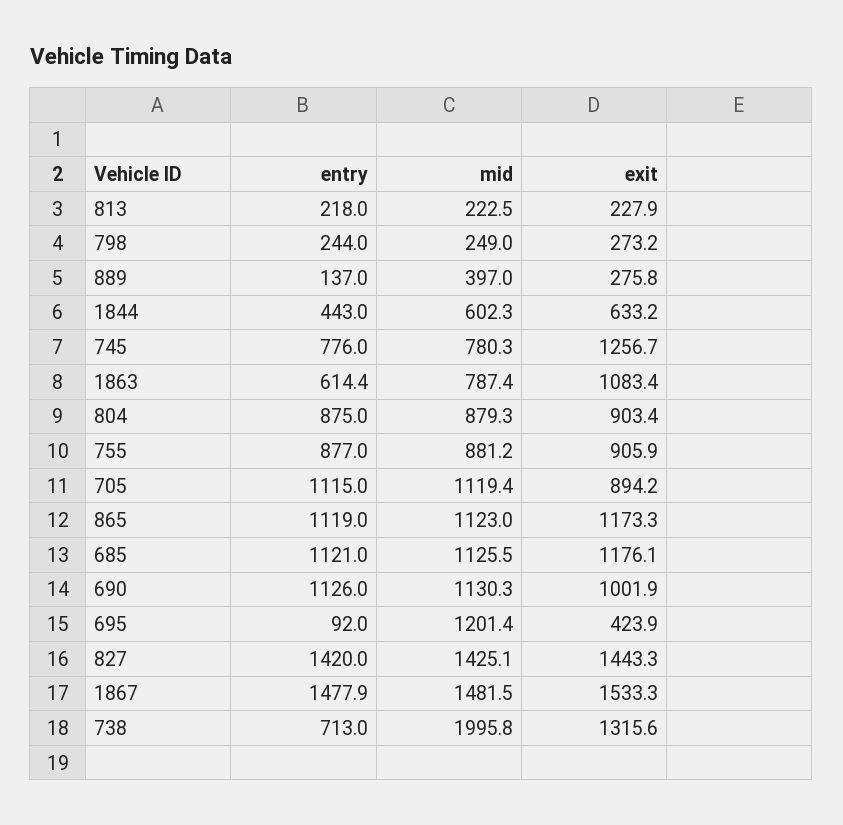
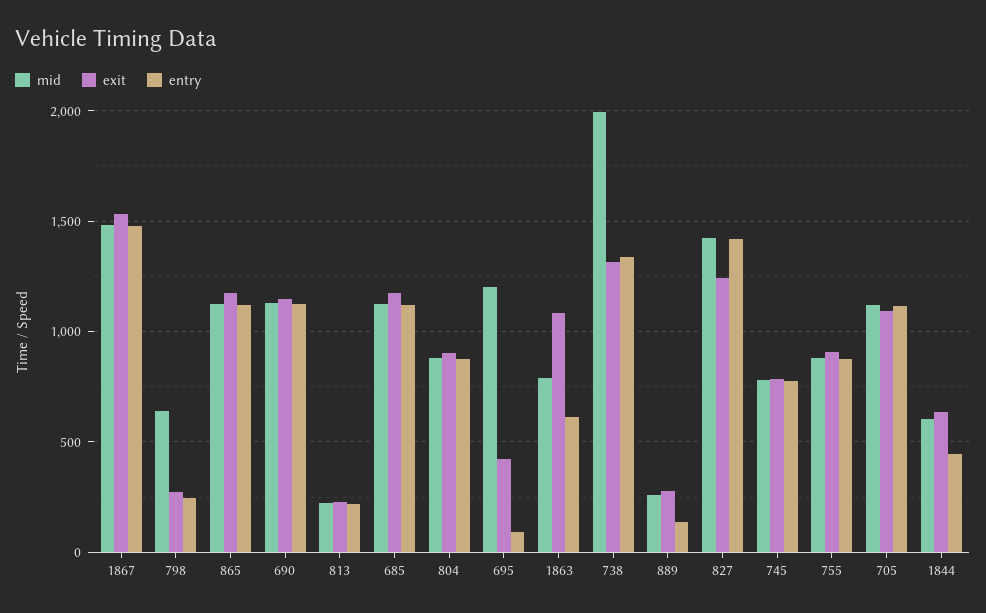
  {
    "entry": {
      "813": 218,
      "798": 244,
      "889": 137,
      "1844": 443,
      "745": 776,
      "1863": 614.4,
      "804": 875,
      "755": 877,
      "705": 1115,
      "865": 1119,
      "685": 1121,
      "690": 1126,
      "695": 92,
      "827": 1420,
      "1867": 1477.9,
-     "738": 713
+     "738": 1350
    },
    "mid": {
      "813": 222.5,
-     "798": 249,
+     "798": 650,
-     "889": 397,
+     "889": 250,
      "1844": 602.3,
      "745": 780.3,
      "1863": 787.4,
      "804": 879.3,
      "755": 881.2,
      "705": 1119.4,
      "865": 1123,
      "685": 1125.5,
      "690": 1130.3,
      "695": 1201.4,
      "827": 1425.1,
      "1867": 1481.5,
      "738": 1995.8
    },
    "exit": {
      "813": 227.9,
      "798": 273.2,
      "889": 275.8,
      "1844": 633.2,
-     "745": 1256.7,
+     "745": 800,
      "1863": 1083.4,
      "804": 903.4,
      "755": 905.9,
-     "705": 894.2,
+     "705": 1100,
      "865": 1173.3,
      "685": 1176.1,
-     "690": 1001.9,
+     "690": 1150,
      "695": 423.9,
-     "827": 1443.3,
+     "827": 1250,
      "1867": 1533.3,
      "738": 1315.6
    }
  }

